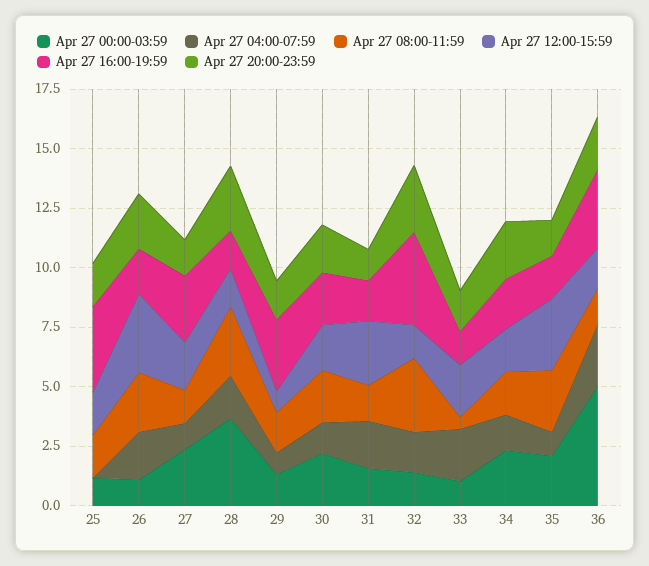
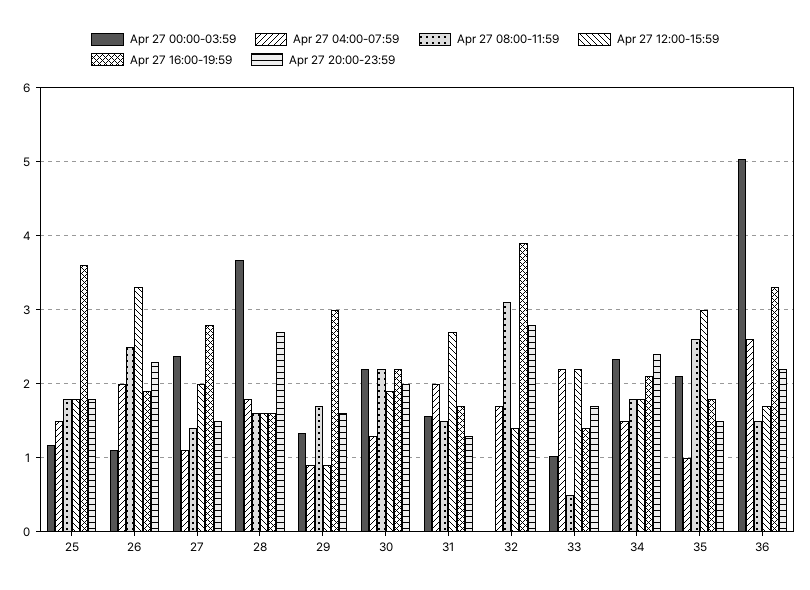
  {
    "Apr 27 00:00-03:59": {
      "25": 1.2,
      "26": 1.1,
      "27": 2.4,
      "28": 3.7,
      "29": 1.3,
      "30": 2.2,
      "31": 1.6,
-     "32": 1.5,
+     "32": 0,
      "33": 1,
      "34": 2.3,
      "35": 2.1,
      "36": 5
    },
    "Apr 27 04:00-07:59": {
-     "25": 0,
+     "25": 1.5,
      "26": 2,
      "27": 1.1,
      "28": 1.8,
      "29": 0.9,
      "30": 1.3,
      "31": 2,
      "32": 1.7,
      "33": 2.2,
      "34": 1.5,
      "35": 1,
      "36": 2.6
    },
    "Apr 27 08:00-11:59": {
      "25": 1.8,
      "26": 2.5,
      "27": 1.4,
-     "28": 3,
+     "28": 1.6,
      "29": 1.7,
      "30": 2.2,
      "31": 1.5,
      "32": 3.1,
      "33": 0.5,
      "34": 1.8,
      "35": 2.6,
      "36": 1.5
    },
    "Apr 27 12:00-15:59": {
      "25": 1.8,
      "26": 3.3,
      "27": 2,
      "28": 1.6,
      "29": 0.9,
      "30": 1.9,
      "31": 2.7,
      "32": 1.4,
      "33": 2.2,
      "34": 1.8,
      "35": 3,
      "36": 1.7
    },
    "Apr 27 16:00-19:59": {
      "25": 3.6,
      "26": 1.9,
      "27": 2.8,
      "28": 1.6,
      "29": 3,
      "30": 2.2,
      "31": 1.7,
      "32": 3.9,
      "33": 1.4,
      "34": 2.1,
      "35": 1.8,
      "36": 3.3
    },
    "Apr 27 20:00-23:59": {
      "25": 1.8,
      "26": 2.3,
      "27": 1.5,
      "28": 2.7,
      "29": 1.6,
      "30": 2,
      "31": 1.3,
      "32": 2.8,
      "33": 1.7,
      "34": 2.4,
      "35": 1.5,
      "36": 2.2
    }
  }

